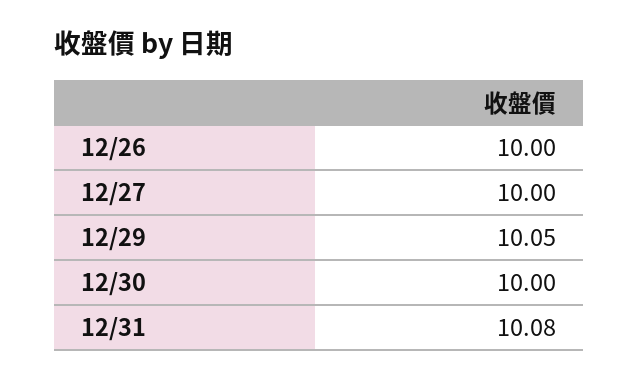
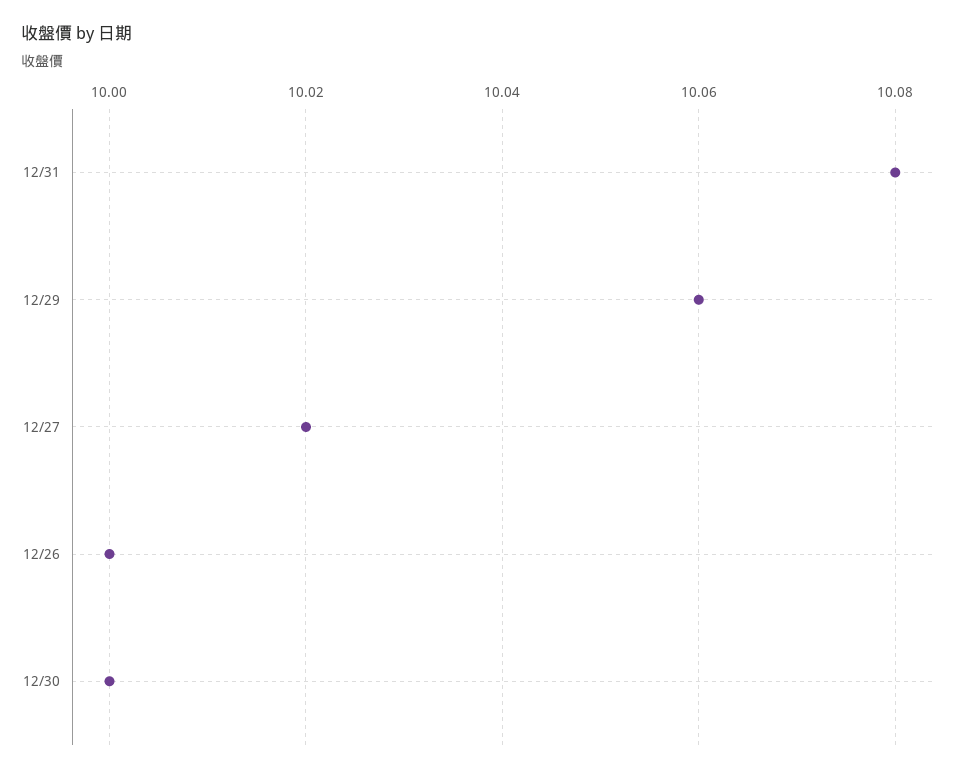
  {
    "12/26": 10,
-   "12/27": 10,
+   "12/27": 10.02,
-   "12/29": 10.05,
+   "12/29": 10.06,
    "12/30": 10,
    "12/31": 10.08
  }

